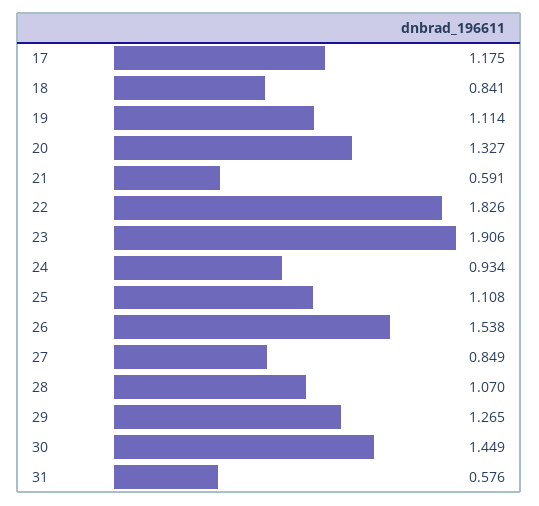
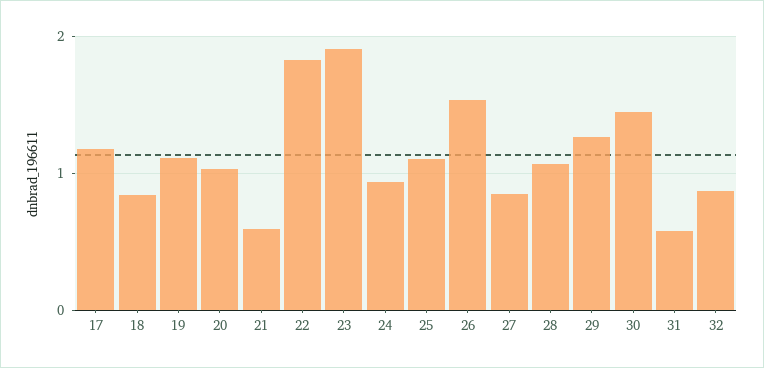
  {
    "17": 1.175,
    "18": 0.841,
    "19": 1.114,
-   "20": 1.327,
+   "20": 1,
    "21": 0.591,
    "22": 1.826,
    "23": 1.906,
    "24": 0.934,
    "25": 1.108,
    "26": 1.538,
    "27": 0.849,
    "28": 1.07,
    "29": 1.265,
    "30": 1.449,
-   "31": 0.576
+   "31": 0.576,
+   "32": 0.9
  }

